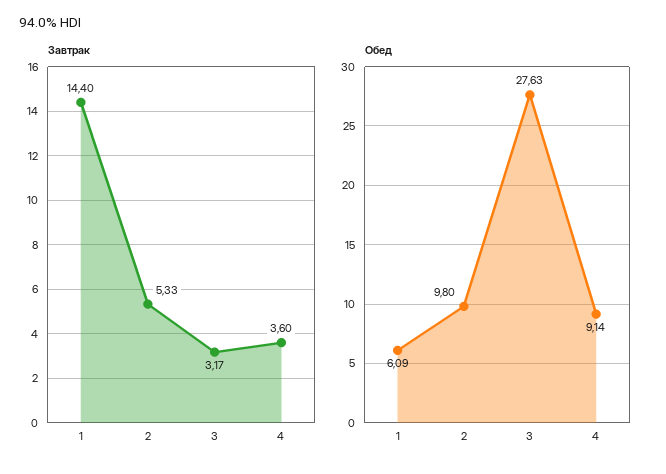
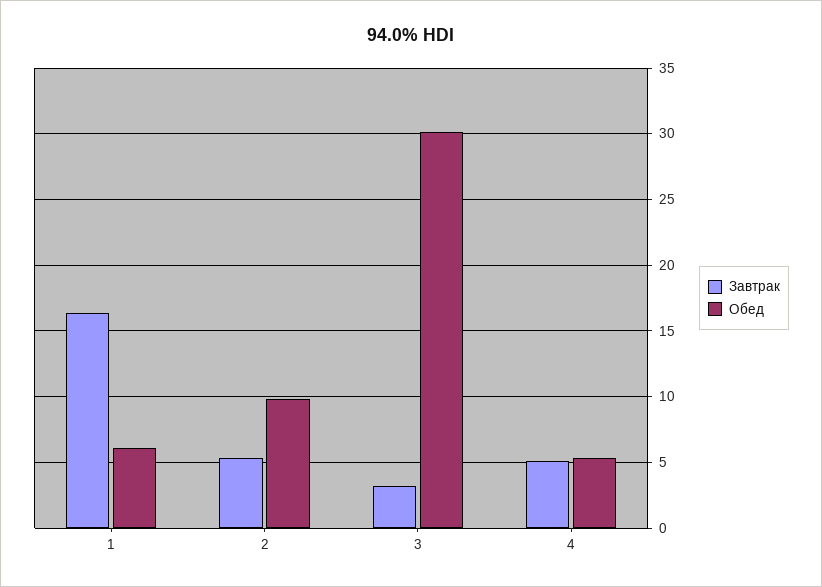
  {
    "Завтрак": {
-     "1": 14.4,
+     "1": 16.5,
      "2": 5.33,
      "3": 3.17,
-     "4": 3.6
+     "4": 5
    },
    "Обед": {
      "1": 6.09,
      "2": 9.8,
-     "3": 27.63,
+     "3": 30,
-     "4": 9.14
+     "4": 5.5
    }
  }

